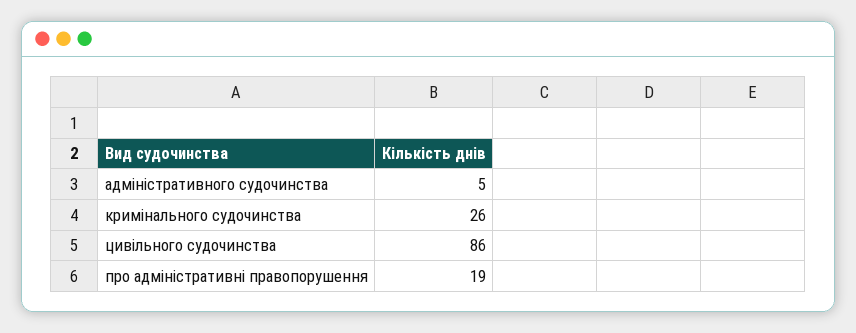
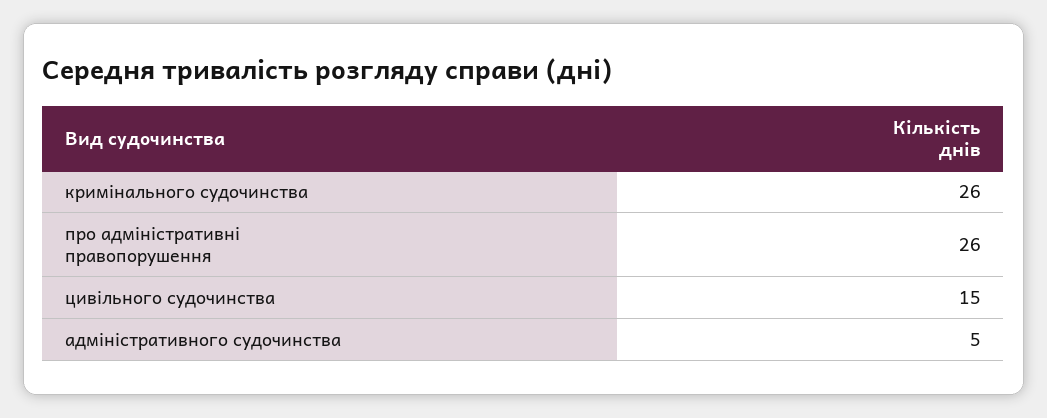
  {
    "адміністративного судочинства": 5,
    "кримінального судочинства": 26,
-   "цивільного судочинства": 86,
+   "цивільного судочинства": 15,
-   "про адміністративні правопорушення": 19
+   "про адміністративні правопорушення": 26
  }

